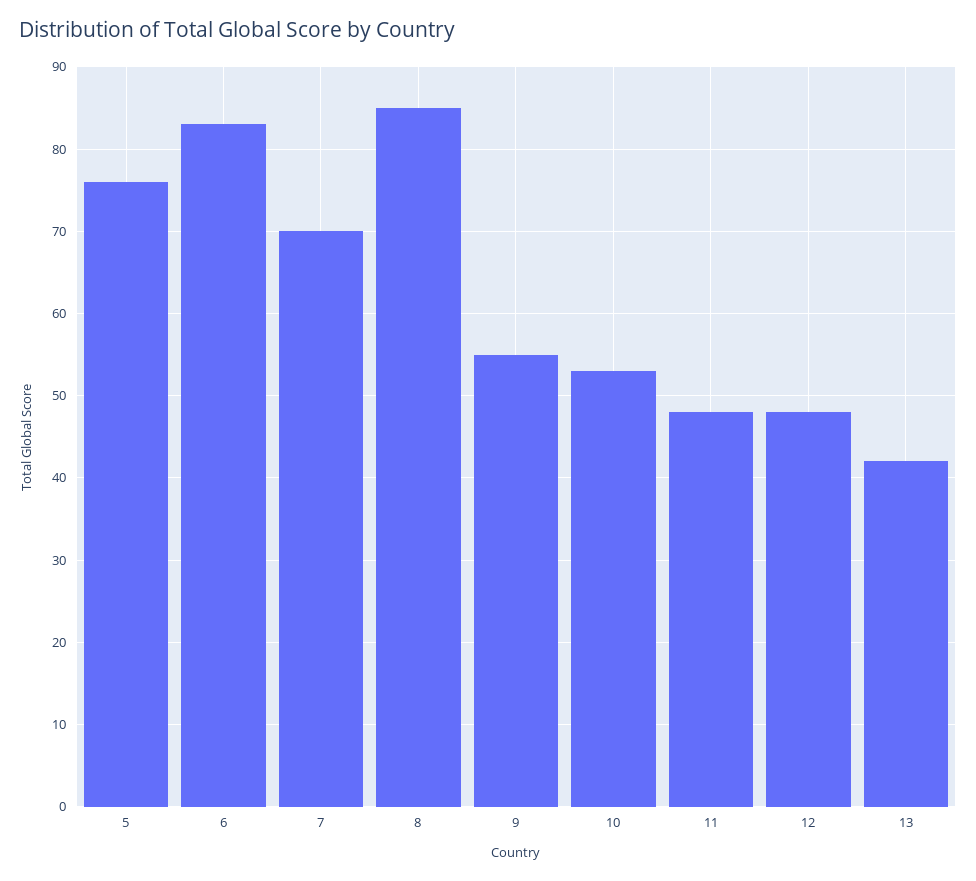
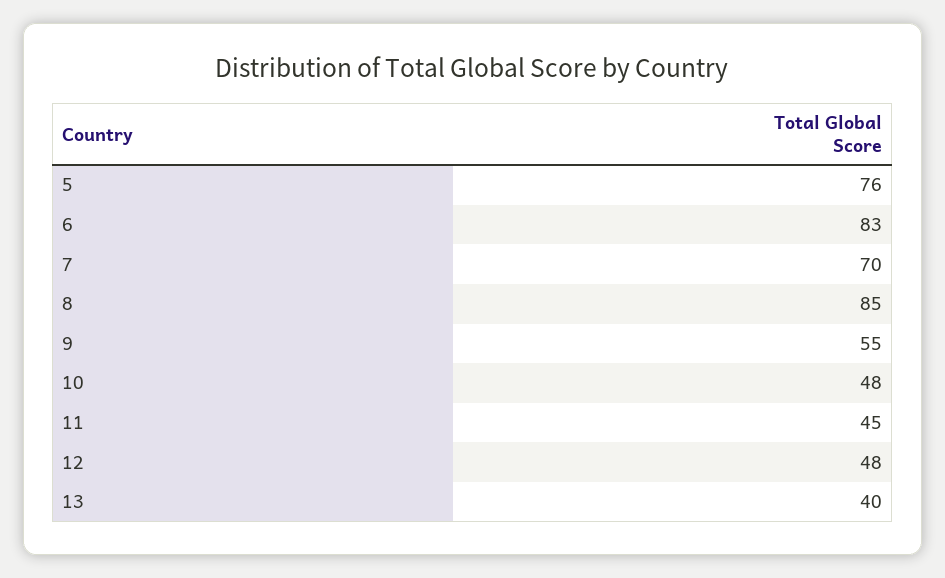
  {
    "5": 76,
    "6": 83,
    "7": 70,
    "8": 85,
    "9": 55,
-   "10": 53,
+   "10": 48,
-   "11": 48,
+   "11": 45,
    "12": 48,
-   "13": 42
+   "13": 40
  }

